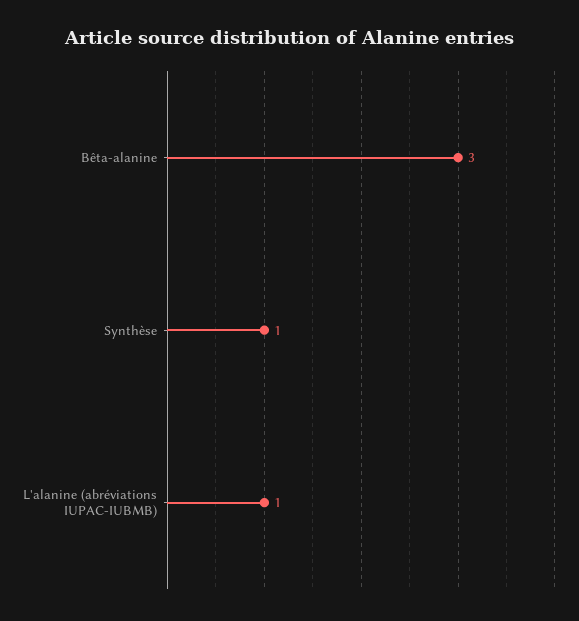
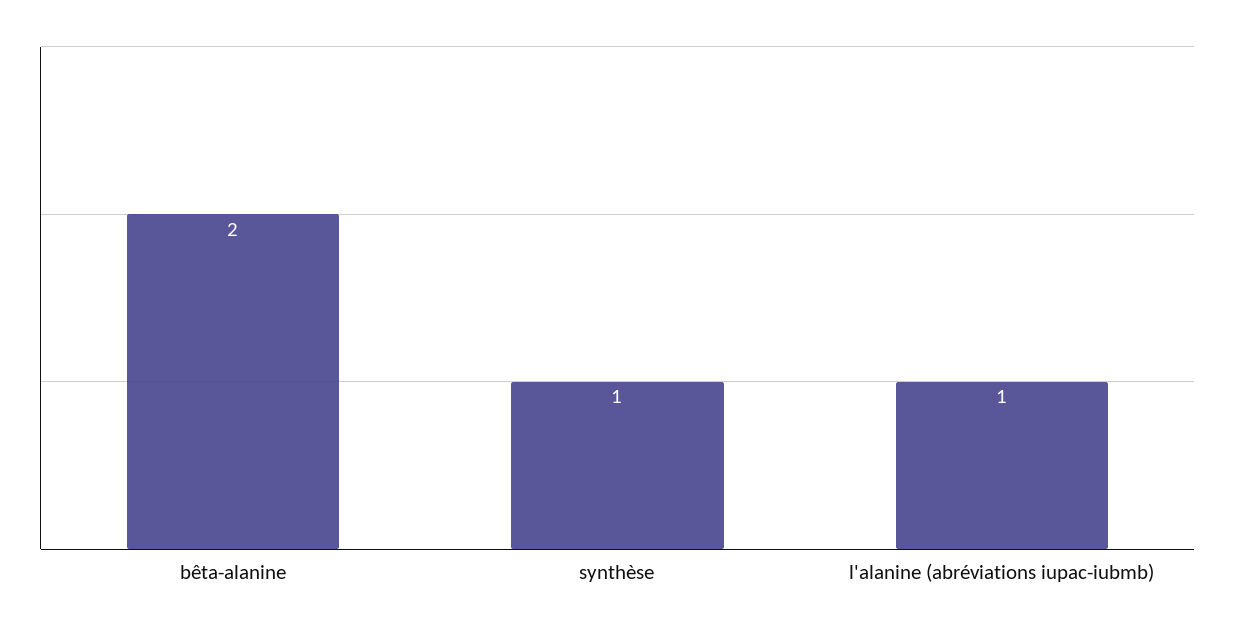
  {
-   "Bêta-alanine": 3,
+   "Bêta-alanine": 2,
    "Synthèse": 1,
    "L'alanine (abréviations IUPAC-IUBMB)": 1
  }

